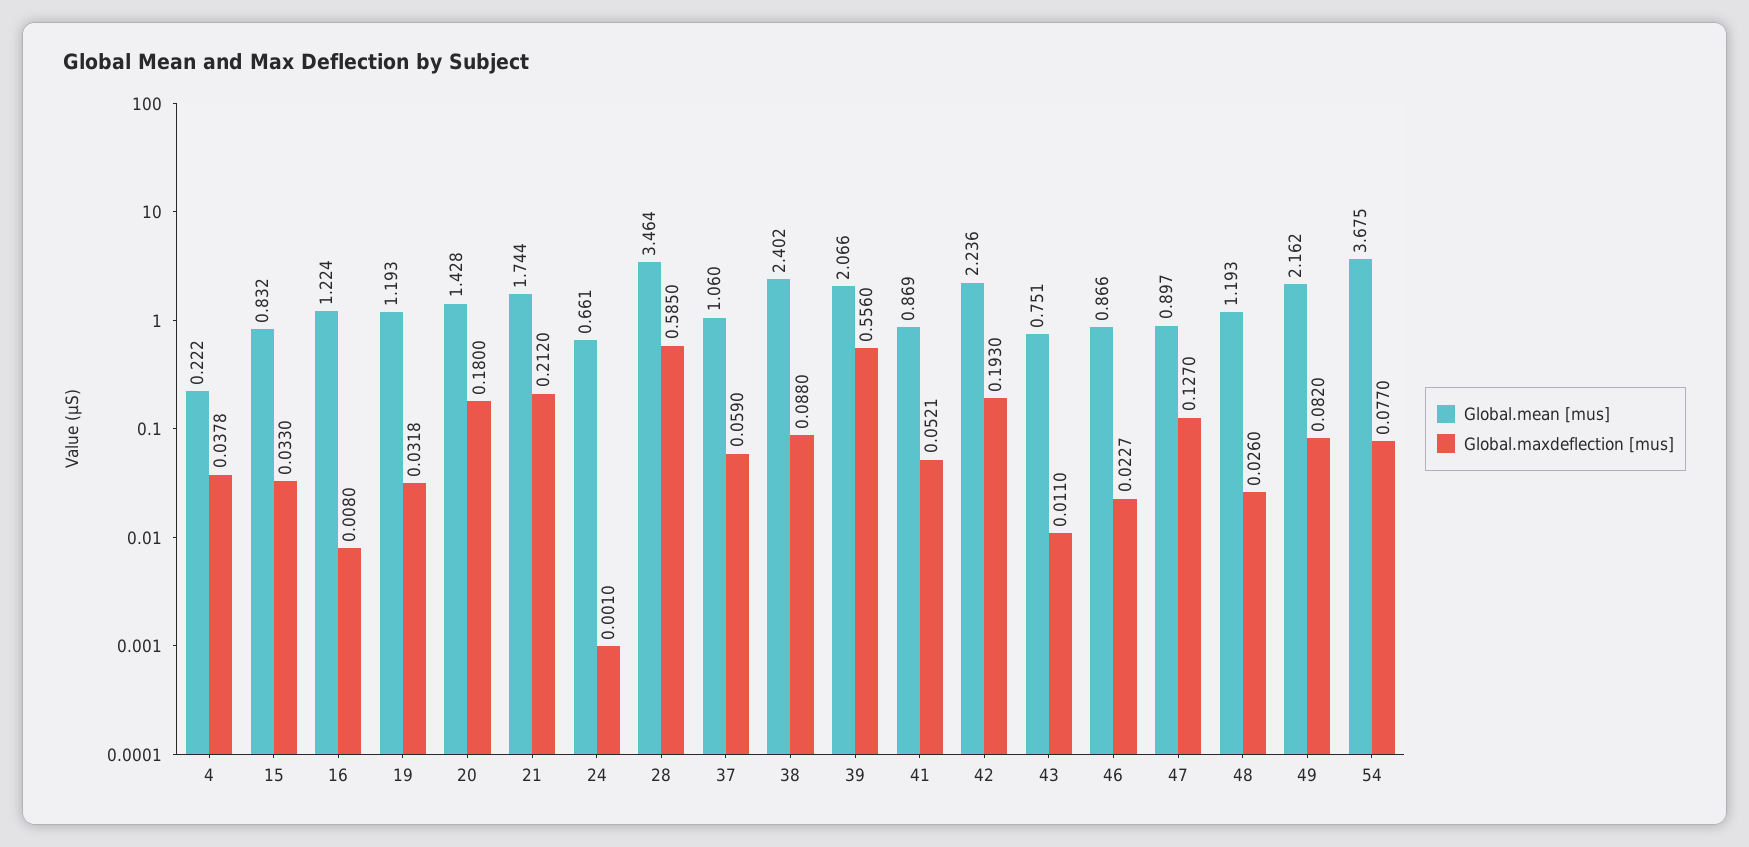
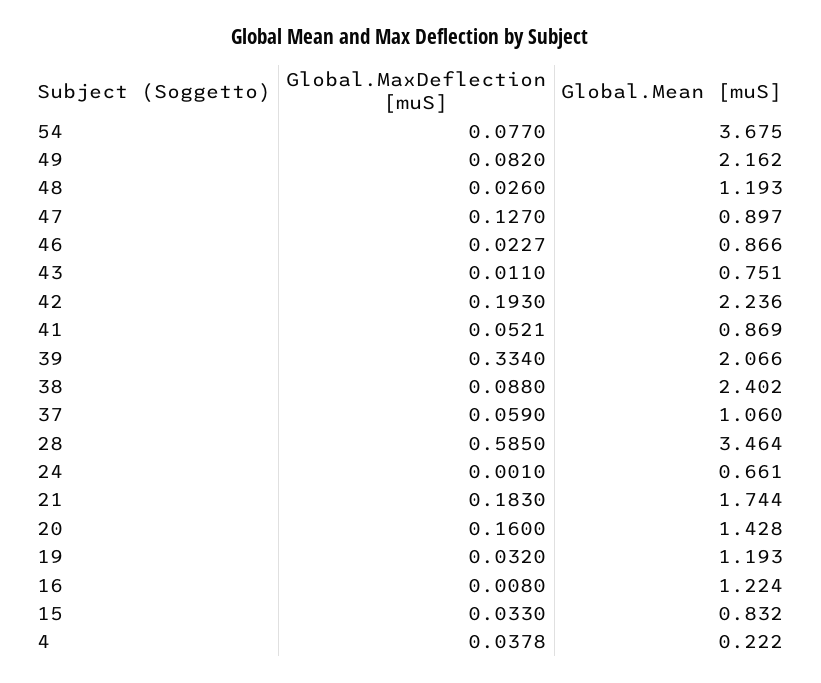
  {
    "Global.mean [mus]": {
      "4": 0.222,
      "15": 0.832,
      "16": 1.224,
      "19": 1.193,
      "20": 1.428,
      "21": 1.744,
      "24": 0.661,
      "28": 3.464,
      "37": 1.06,
      "38": 2.402,
      "39": 2.066,
      "41": 0.869,
      "42": 2.236,
      "43": 0.751,
      "46": 0.866,
      "47": 0.897,
      "48": 1.193,
      "49": 2.162,
      "54": 3.675
    },
    "Global.maxdeflection [mus]": {
      "4": 0.0378,
      "15": 0.033,
      "16": 0.008,
-     "19": 0.0318,
+     "19": 0.032,
-     "20": 0.18,
+     "20": 0.16,
-     "21": 0.212,
+     "21": 0.183,
      "24": 0.001,
      "28": 0.585,
      "37": 0.059,
      "38": 0.088,
-     "39": 0.556,
+     "39": 0.334,
      "41": 0.0521,
      "42": 0.193,
      "43": 0.011,
      "46": 0.0227,
      "47": 0.127,
      "48": 0.026,
      "49": 0.082,
      "54": 0.077
    }
  }

